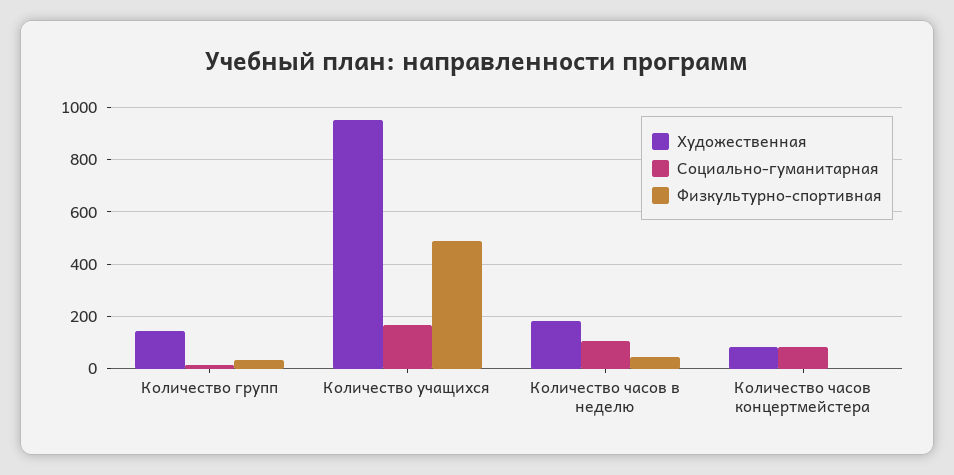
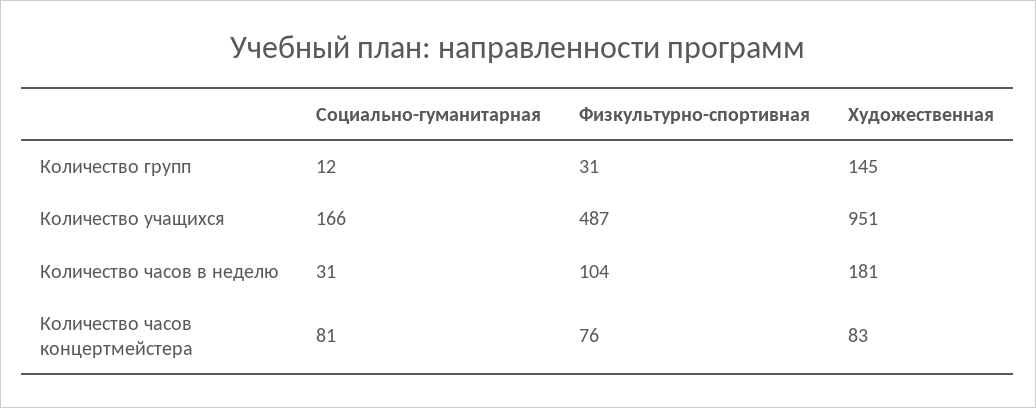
  {
    "Художественная": {
      "Количество групп": 145,
      "Количество учащихся": 951,
      "Количество часов в неделю": 181,
      "Количество часов концертмейстера": 83
    },
    "Социально-гуманитарная": {
      "Количество групп": 12,
      "Количество учащихся": 166,
-     "Количество часов в неделю": 100,
+     "Количество часов в неделю": 31,
      "Количество часов концертмейстера": 81
    },
    "Физкультурно-спортивная": {
      "Количество групп": 31,
      "Количество учащихся": 487,
-     "Количество часов в неделю": 50,
+     "Количество часов в неделю": 104,
-     "Количество часов концертмейстера": 0
+     "Количество часов концертмейстера": 76
    }
  }

